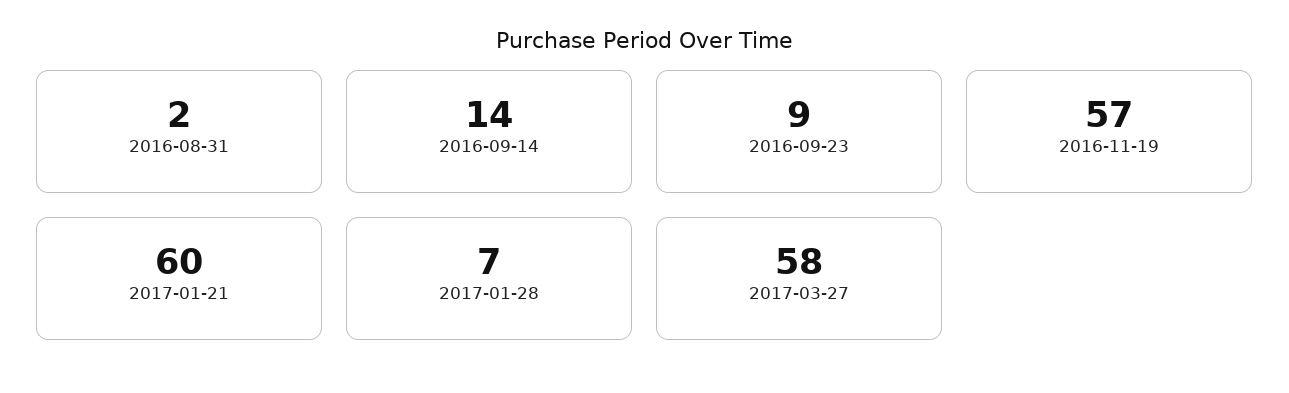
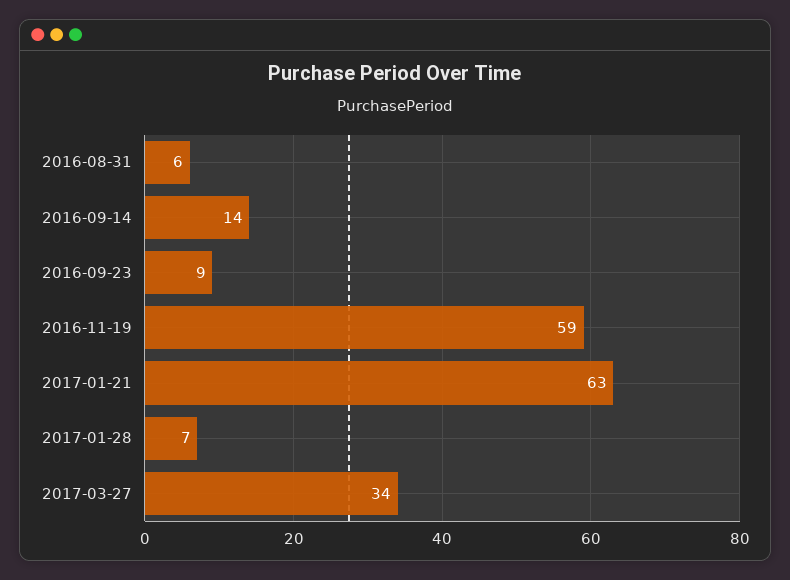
  {
-   "2016-08-31": 2,
+   "2016-08-31": 6,
    "2016-09-14": 14,
    "2016-09-23": 9,
-   "2016-11-19": 57,
+   "2016-11-19": 59,
-   "2017-01-21": 60,
+   "2017-01-21": 63,
    "2017-01-28": 7,
-   "2017-03-27": 58
+   "2017-03-27": 34
  }

